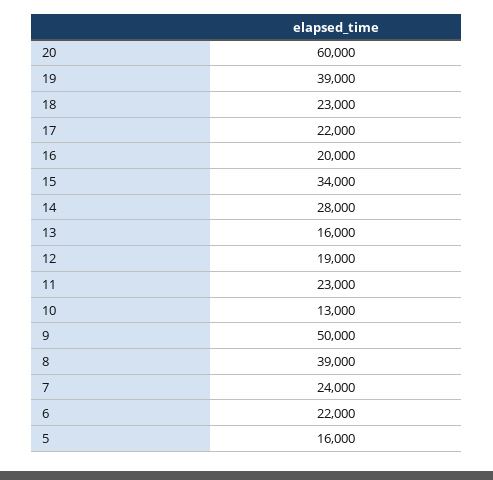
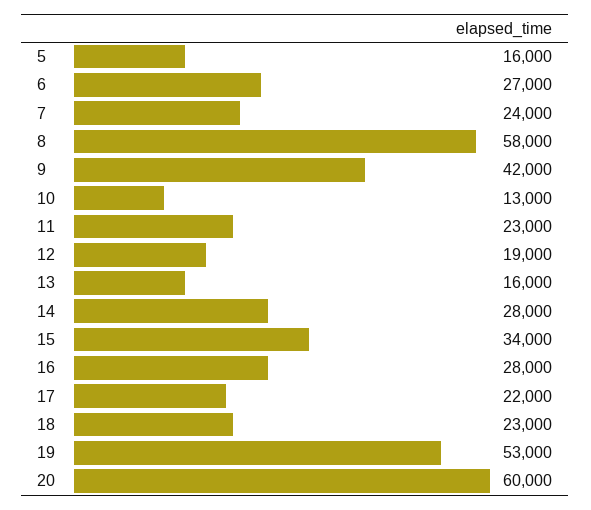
  {
    "20": 60000,
-   "19": 39000,
+   "19": 53000,
    "18": 23000,
    "17": 22000,
-   "16": 20000,
+   "16": 28000,
    "15": 34000,
    "14": 28000,
    "13": 16000,
    "12": 19000,
    "11": 23000,
    "10": 13000,
-   "9": 50000,
+   "9": 42000,
-   "8": 39000,
+   "8": 58000,
    "7": 24000,
-   "6": 22000,
+   "6": 27000,
    "5": 16000
  }

